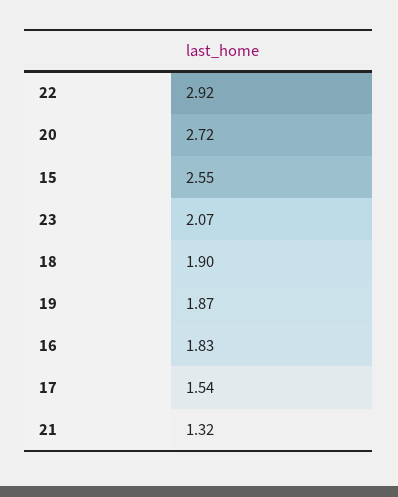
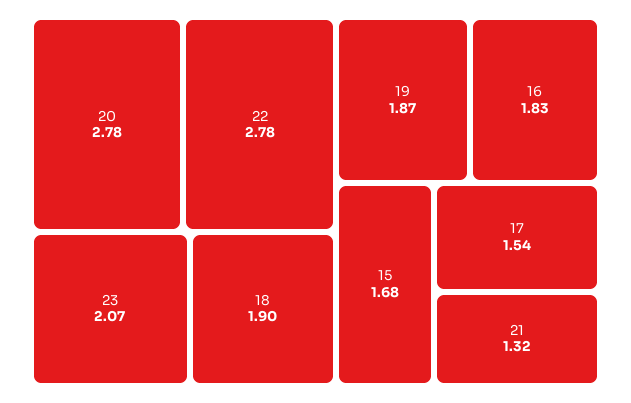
  {
-   "22": 2.92,
+   "22": 2.78,
-   "20": 2.72,
+   "20": 2.78,
-   "15": 2.55,
+   "15": 1.68,
    "23": 2.07,
    "18": 1.9,
    "19": 1.87,
    "16": 1.83,
    "17": 1.54,
    "21": 1.32
  }

